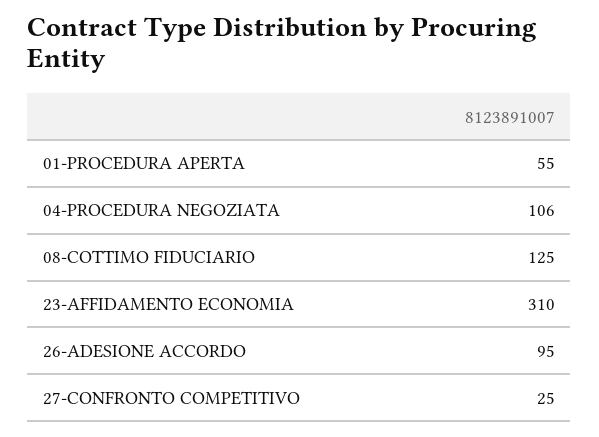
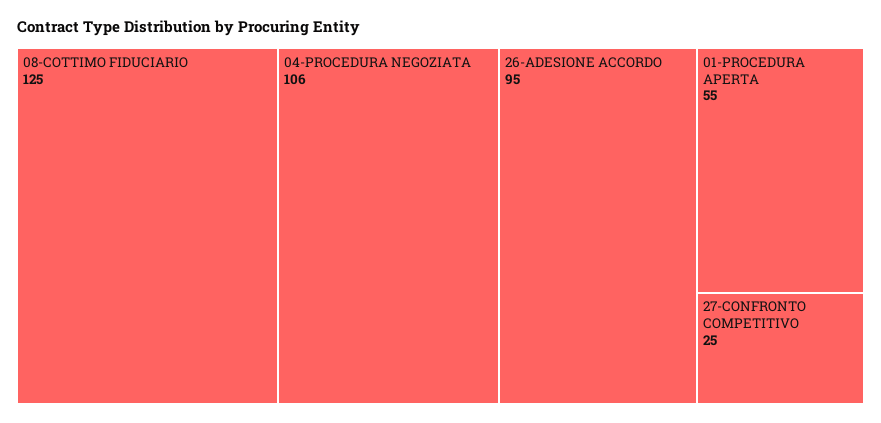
  {
    "01-PROCEDURA APERTA": 55,
    "04-PROCEDURA NEGOZIATA": 106,
    "08-COTTIMO FIDUCIARIO": 125,
-   "23-AFFIDAMENTO ECONOMIA": 310,
    "26-ADESIONE ACCORDO": 95,
    "27-CONFRONTO COMPETITIVO": 25
  }

